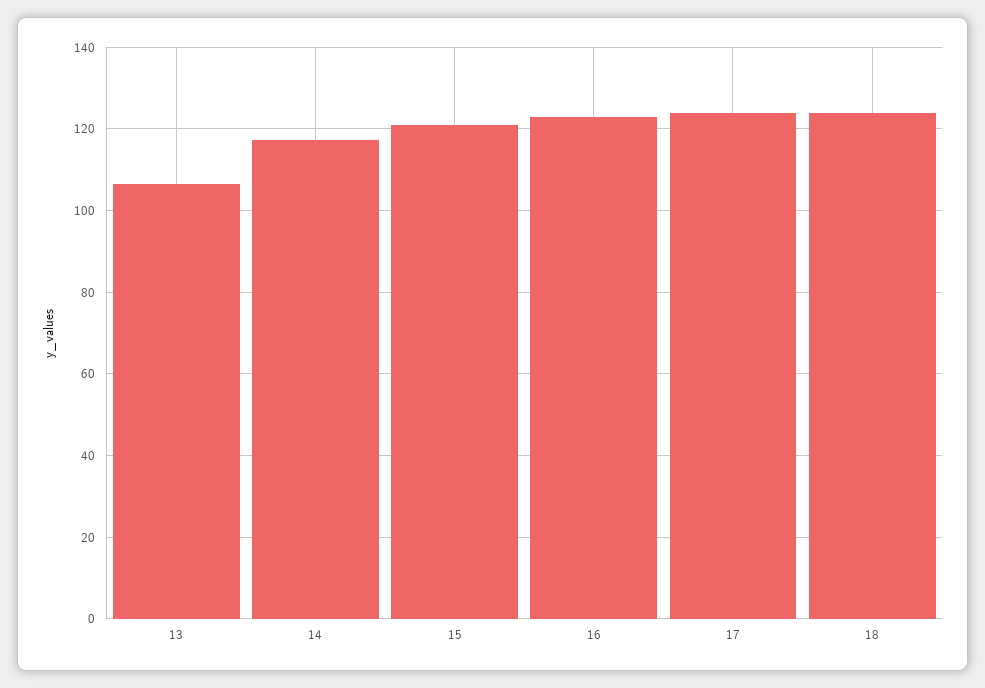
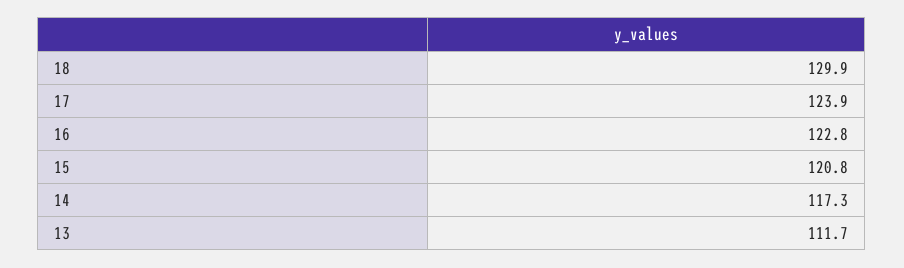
  {
-   "13": 106,
+   "13": 111.7,
    "14": 117.3,
    "15": 120.8,
    "16": 122.8,
    "17": 123.9,
-   "18": 124
+   "18": 129.9
  }

